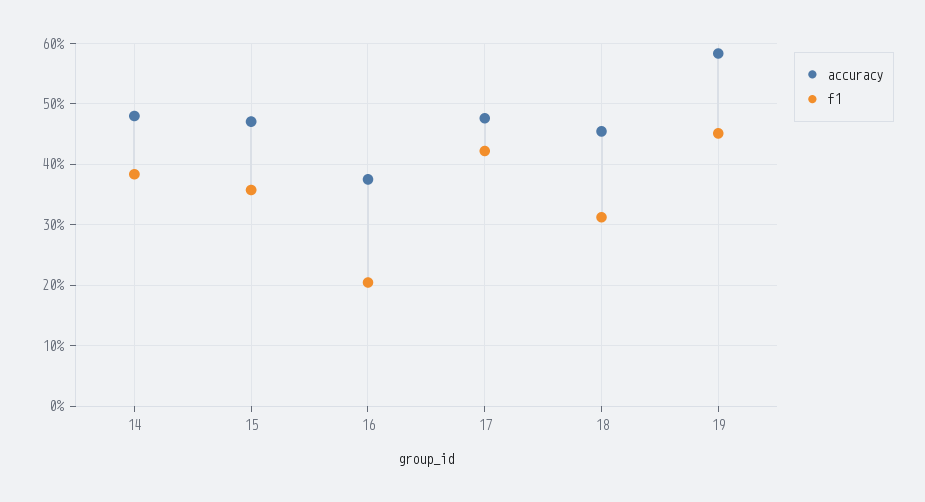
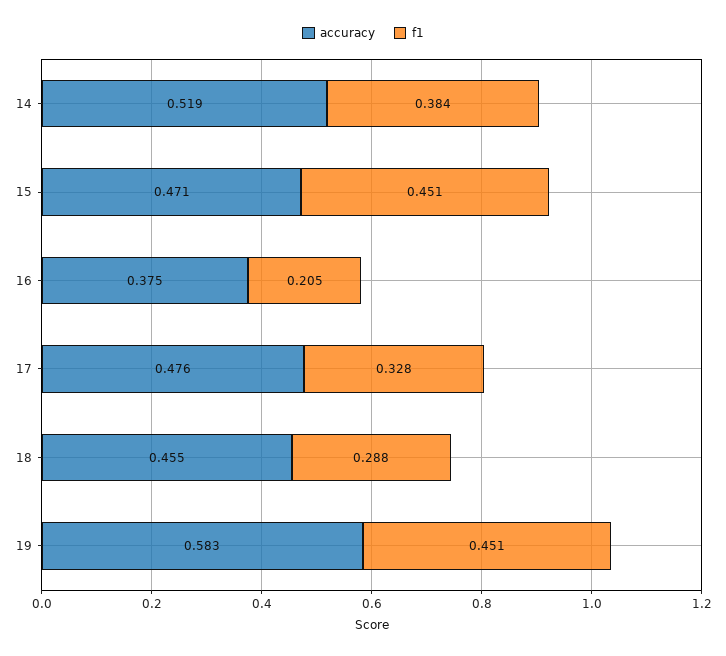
  {
    "accuracy": {
-     "14": 0.48,
+     "14": 0.519,
      "15": 0.471,
      "16": 0.375,
      "17": 0.476,
      "18": 0.455,
      "19": 0.583
    },
    "f1": {
      "14": 0.384,
-     "15": 0.36,
+     "15": 0.451,
      "16": 0.205,
-     "17": 0.42,
+     "17": 0.328,
-     "18": 0.31,
+     "18": 0.288,
      "19": 0.451
    }
  }

